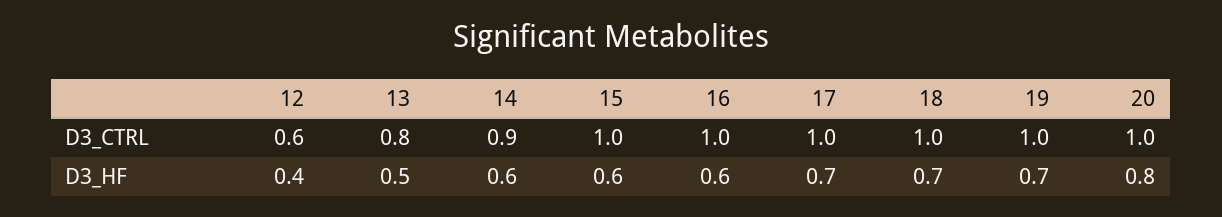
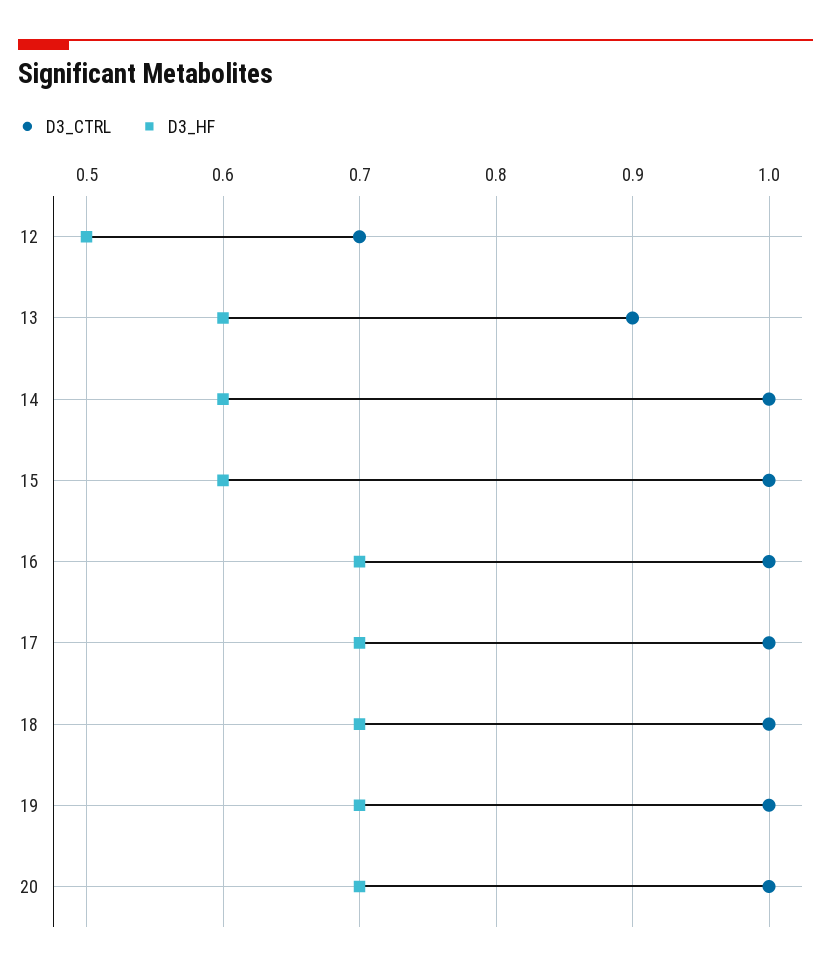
  {
    "D3_CTRL": {
-     "12": 0.6,
+     "12": 0.7,
-     "13": 0.8,
+     "13": 0.9,
-     "14": 0.9,
+     "14": 1,
      "15": 1,
      "16": 1,
      "17": 1,
      "18": 1,
      "19": 1,
      "20": 1
    },
    "D3_HF": {
-     "12": 0.4,
+     "12": 0.5,
-     "13": 0.5,
+     "13": 0.6,
      "14": 0.6,
      "15": 0.6,
-     "16": 0.6,
+     "16": 0.7,
      "17": 0.7,
      "18": 0.7,
      "19": 0.7,
-     "20": 0.8
+     "20": 0.7
    }
  }

